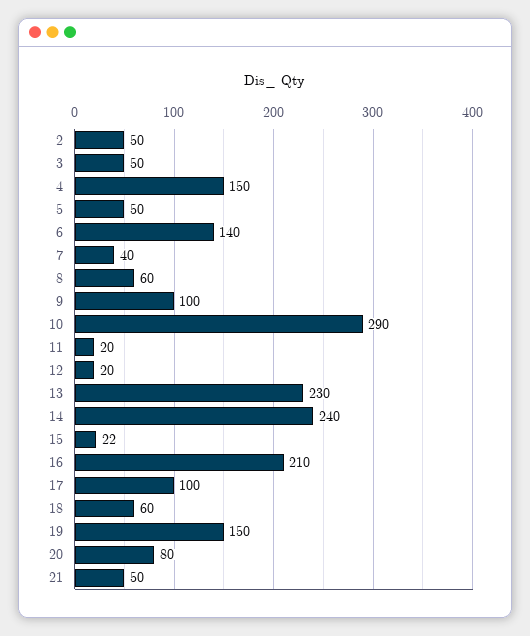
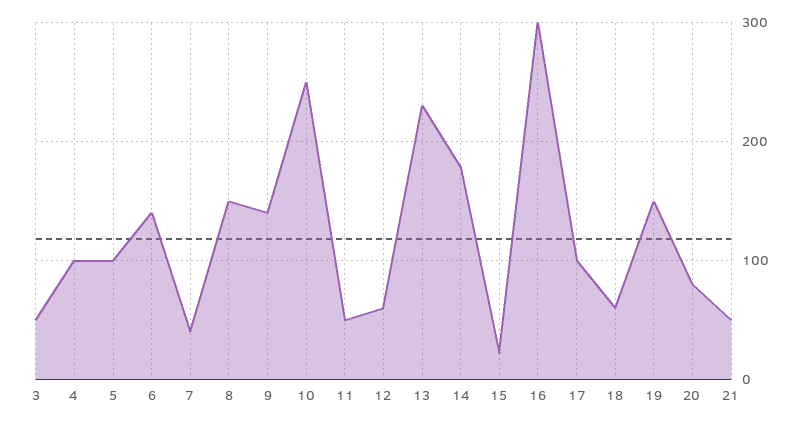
  {
-   "2": 50,
    "3": 50,
-   "4": 150,
+   "4": 100,
-   "5": 50,
+   "5": 100,
    "6": 140,
    "7": 40,
-   "8": 60,
+   "8": 150,
-   "9": 100,
+   "9": 140,
-   "10": 290,
+   "10": 250,
-   "11": 20,
+   "11": 50,
-   "12": 20,
+   "12": 60,
    "13": 230,
-   "14": 240,
+   "14": 180,
    "15": 22,
-   "16": 210,
+   "16": 300,
    "17": 100,
    "18": 60,
    "19": 150,
    "20": 80,
    "21": 50
  }

